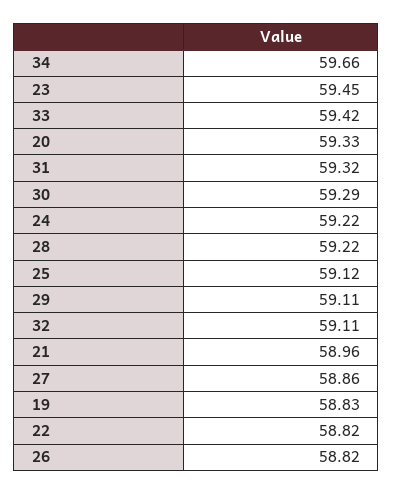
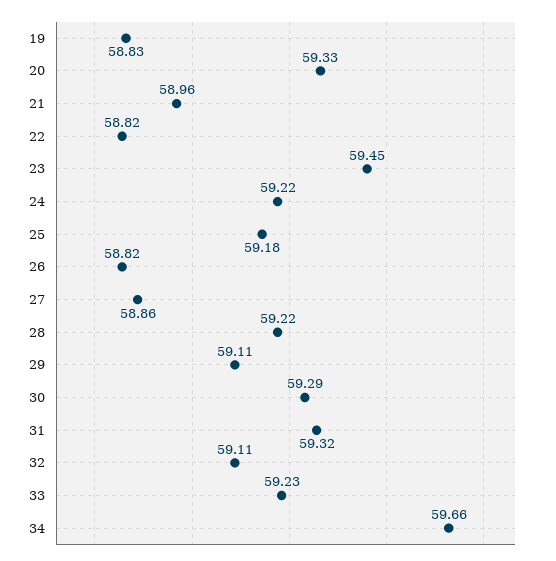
  {
    "34": 59.66,
    "23": 59.45,
-   "33": 59.42,
+   "33": 59.23,
    "20": 59.33,
    "31": 59.32,
    "30": 59.29,
    "24": 59.22,
    "28": 59.22,
-   "25": 59.12,
+   "25": 59.18,
    "29": 59.11,
    "32": 59.11,
    "21": 58.96,
    "27": 58.86,
    "19": 58.83,
    "22": 58.82,
    "26": 58.82
  }

